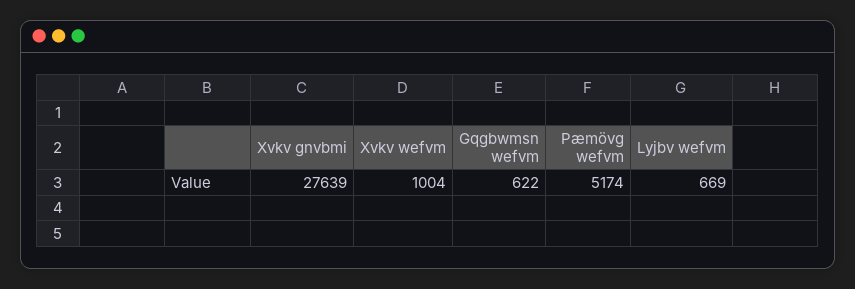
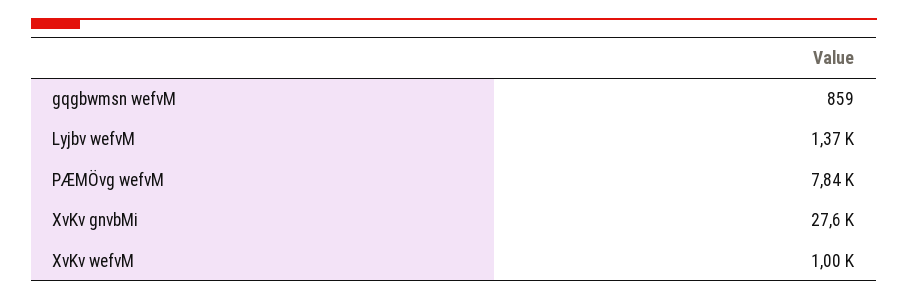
  {
    "Xvkv gnvbmi": 27639,
    "Xvkv wefvm": 1004,
-   "Gqgbwmsn wefvm": 622,
+   "Gqgbwmsn wefvm": 859,
-   "Pæmövg wefvm": 5174,
+   "Pæmövg wefvm": 7840,
-   "Lyjbv wefvm": 669
+   "Lyjbv wefvm": 1370
  }

